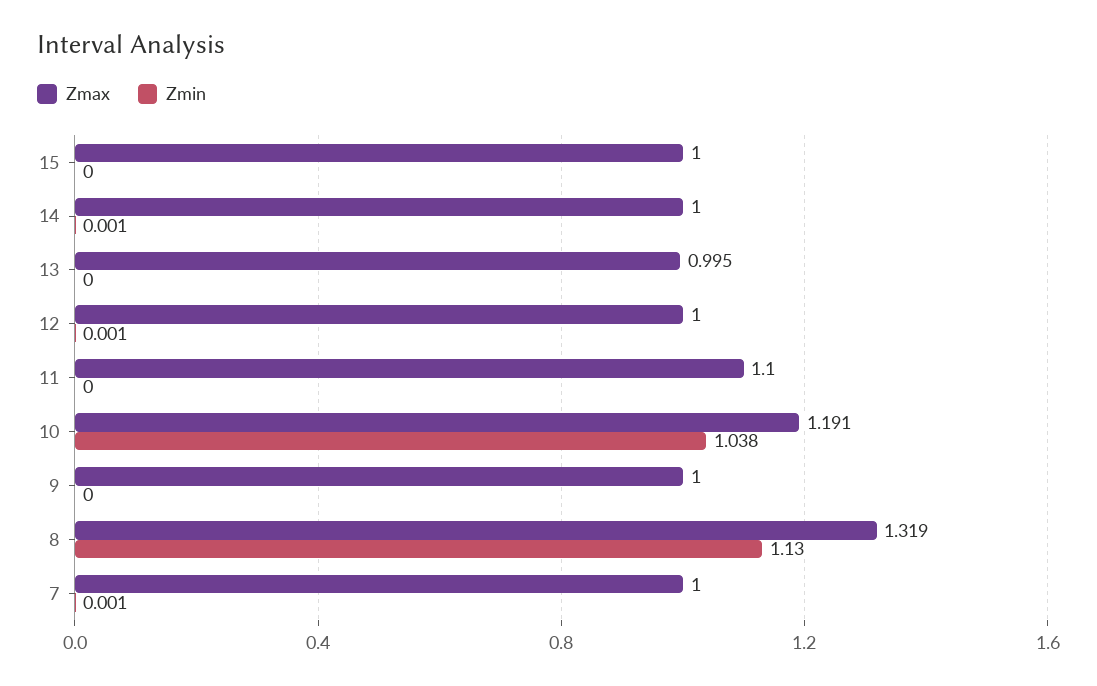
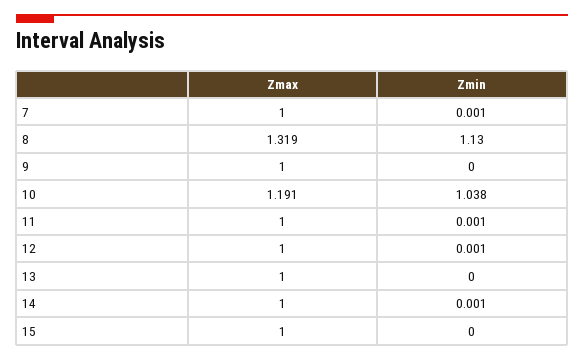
  {
    "Zmax": {
      "15": 1,
      "14": 1,
-     "13": 0.995,
+     "13": 1,
      "12": 1,
-     "11": 1.1,
+     "11": 1,
      "10": 1.191,
      "9": 1,
      "8": 1.319,
      "7": 1
    },
    "Zmin": {
      "15": 0,
      "14": 0.001,
      "13": 0,
      "12": 0.001,
-     "11": 0,
+     "11": 0.001,
      "10": 1.038,
      "9": 0,
      "8": 1.13,
      "7": 0.001
    }
  }

